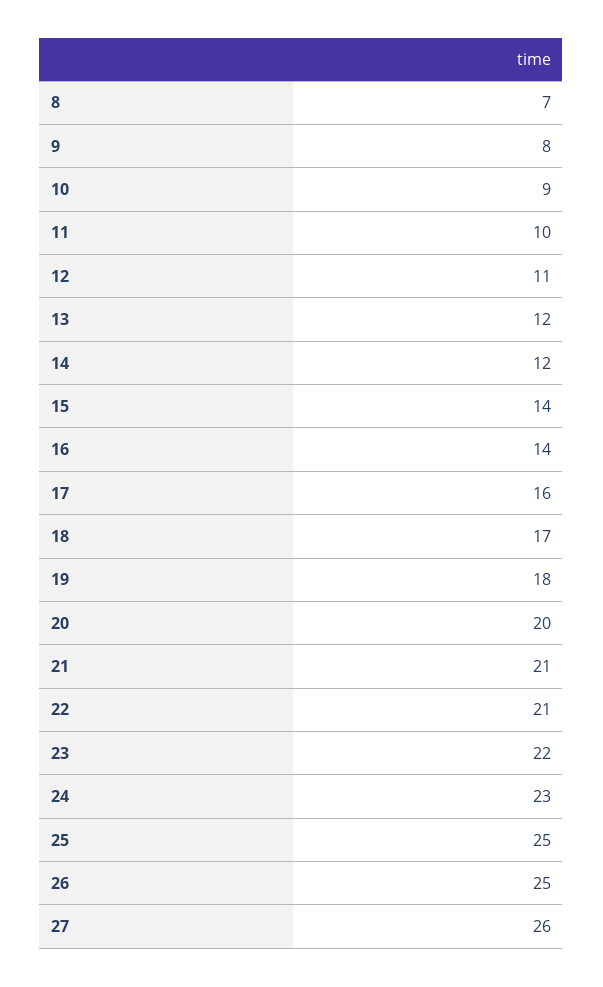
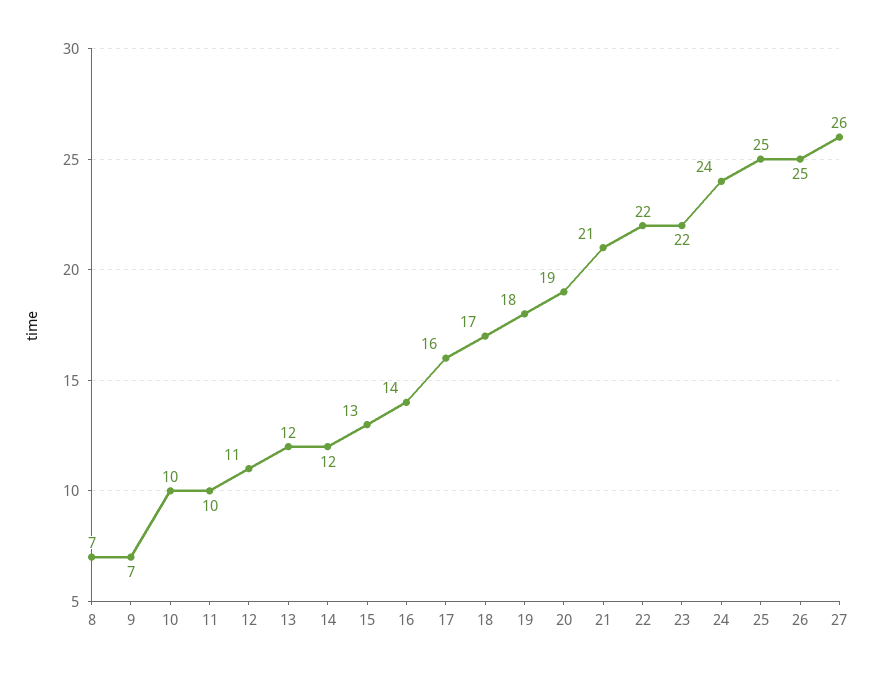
  {
    "8": 7,
-   "9": 8,
+   "9": 7,
-   "10": 9,
+   "10": 10,
    "11": 10,
    "12": 11,
    "13": 12,
    "14": 12,
-   "15": 14,
+   "15": 13,
    "16": 14,
    "17": 16,
    "18": 17,
    "19": 18,
-   "20": 20,
+   "20": 19,
    "21": 21,
-   "22": 21,
+   "22": 22,
    "23": 22,
-   "24": 23,
+   "24": 24,
    "25": 25,
    "26": 25,
    "27": 26
  }

